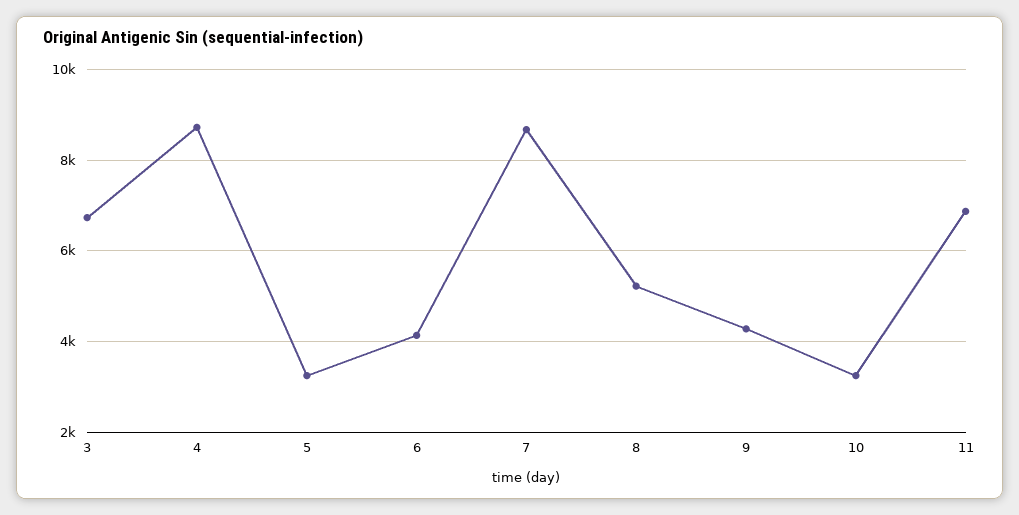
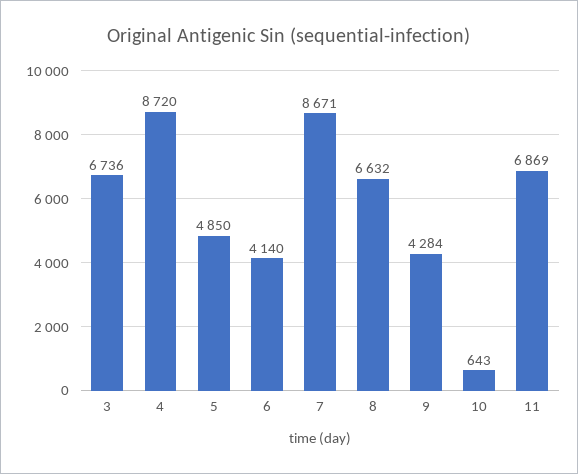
  {
    "3": 6736,
    "4": 8720,
-   "5": 3200,
+   "5": 4850,
    "6": 4140,
    "7": 8671,
-   "8": 5200,
+   "8": 6632,
    "9": 4284,
-   "10": 3200,
+   "10": 643,
    "11": 6869
  }

